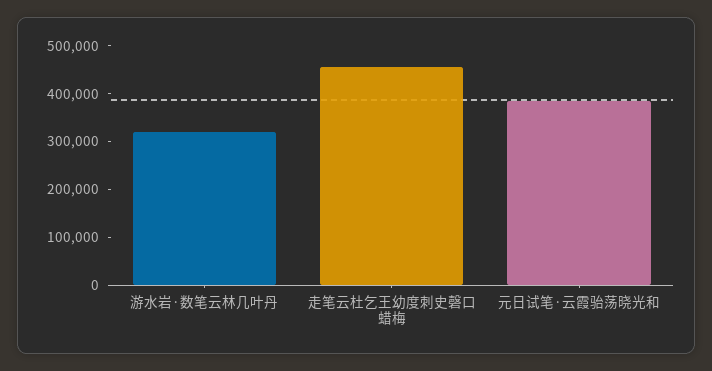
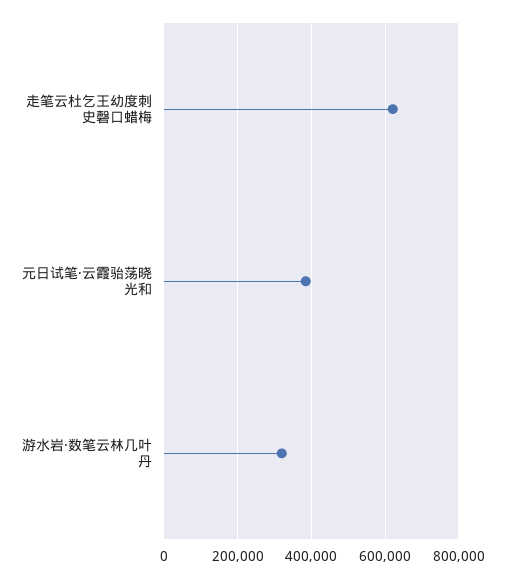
  {
    "游水岩·数笔云林几叶丹": 320000,
-   "走笔云杜乞王幼度刺史磬口蜡梅": 460000,
+   "走笔云杜乞王幼度刺史磬口蜡梅": 620000,
    "元日试笔·云霞骀荡晓光和": 380000
  }

